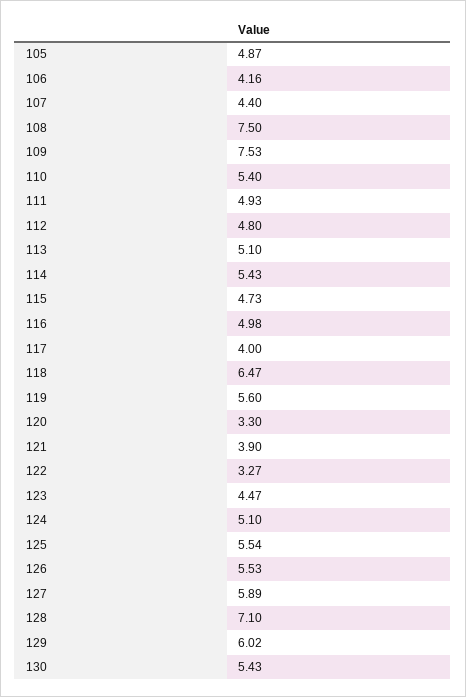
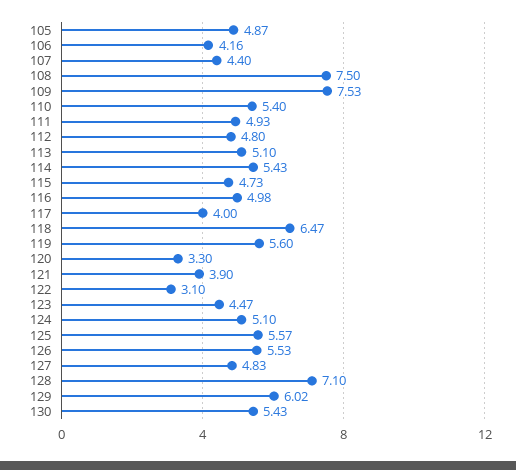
  {
    "105": 4.87,
    "106": 4.16,
    "107": 4.4,
    "108": 7.5,
    "109": 7.53,
    "110": 5.4,
    "111": 4.93,
    "112": 4.8,
    "113": 5.1,
    "114": 5.43,
    "115": 4.73,
    "116": 4.98,
    "117": 4,
    "118": 6.47,
    "119": 5.6,
    "120": 3.3,
    "121": 3.9,
-   "122": 3.27,
+   "122": 3.1,
    "123": 4.47,
    "124": 5.1,
-   "125": 5.54,
+   "125": 5.57,
    "126": 5.53,
-   "127": 5.89,
+   "127": 4.83,
    "128": 7.1,
    "129": 6.02,
    "130": 5.43
  }

